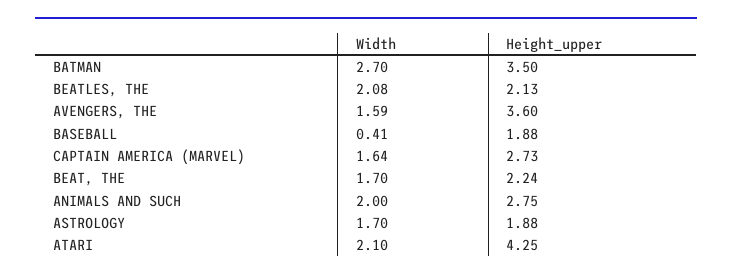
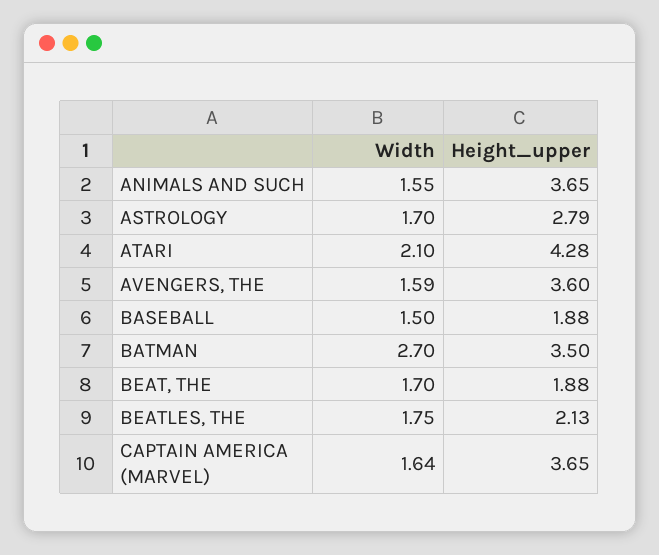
  {
    "Width": {
      "BATMAN": 2.7,
-     "BEATLES, THE": 2.08,
+     "BEATLES, THE": 1.75,
      "AVENGERS, THE": 1.59,
-     "BASEBALL": 0.41,
+     "BASEBALL": 1.5,
      "CAPTAIN AMERICA (MARVEL)": 1.64,
      "BEAT, THE": 1.7,
-     "ANIMALS AND SUCH": 2,
+     "ANIMALS AND SUCH": 1.55,
      "ASTROLOGY": 1.7,
      "ATARI": 2.1
    },
    "Height_upper": {
      "BATMAN": 3.5,
      "BEATLES, THE": 2.13,
      "AVENGERS, THE": 3.6,
      "BASEBALL": 1.88,
-     "CAPTAIN AMERICA (MARVEL)": 2.73,
+     "CAPTAIN AMERICA (MARVEL)": 3.65,
-     "BEAT, THE": 2.24,
+     "BEAT, THE": 1.88,
-     "ANIMALS AND SUCH": 2.75,
+     "ANIMALS AND SUCH": 3.65,
-     "ASTROLOGY": 1.88,
+     "ASTROLOGY": 2.79,
-     "ATARI": 4.25
+     "ATARI": 4.28
    }
  }

